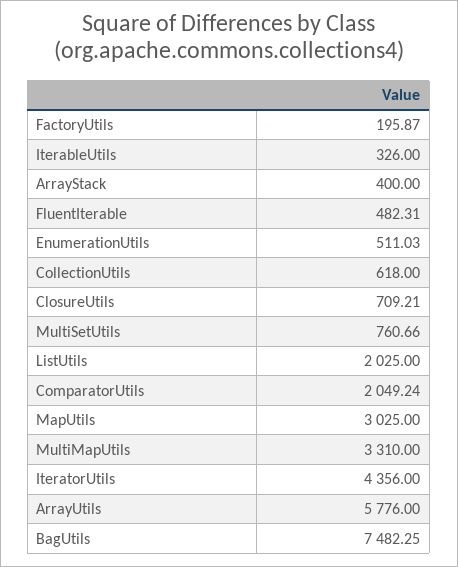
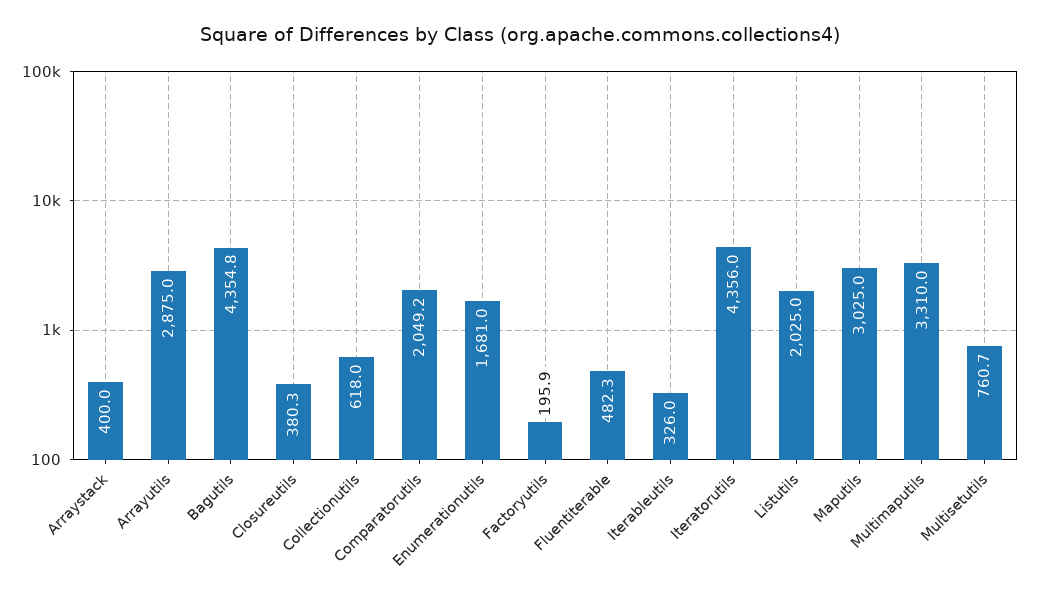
  {
    "FactoryUtils": 195.87,
    "IterableUtils": 326,
    "ArrayStack": 400,
    "FluentIterable": 482.31,
-   "EnumerationUtils": 511.03,
+   "EnumerationUtils": 1681,
    "CollectionUtils": 618,
-   "ClosureUtils": 709.21,
+   "ClosureUtils": 380.3,
    "MultiSetUtils": 760.66,
    "ListUtils": 2025,
    "ComparatorUtils": 2049.24,
    "MapUtils": 3025,
    "MultiMapUtils": 3310,
    "IteratorUtils": 4356,
-   "ArrayUtils": 5776,
+   "ArrayUtils": 2875,
-   "BagUtils": 7482.25
+   "BagUtils": 4354.8
  }

